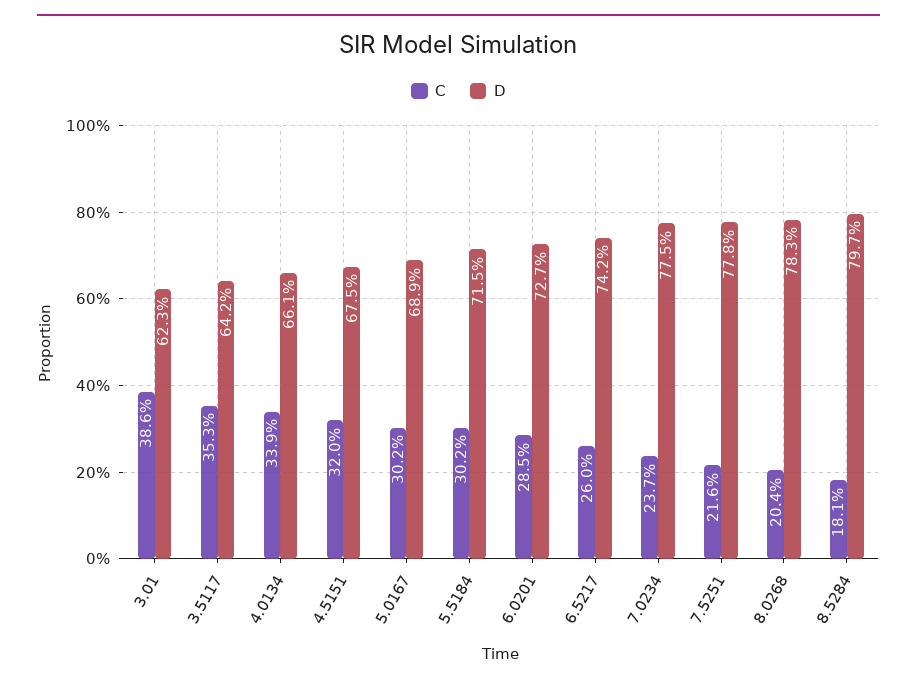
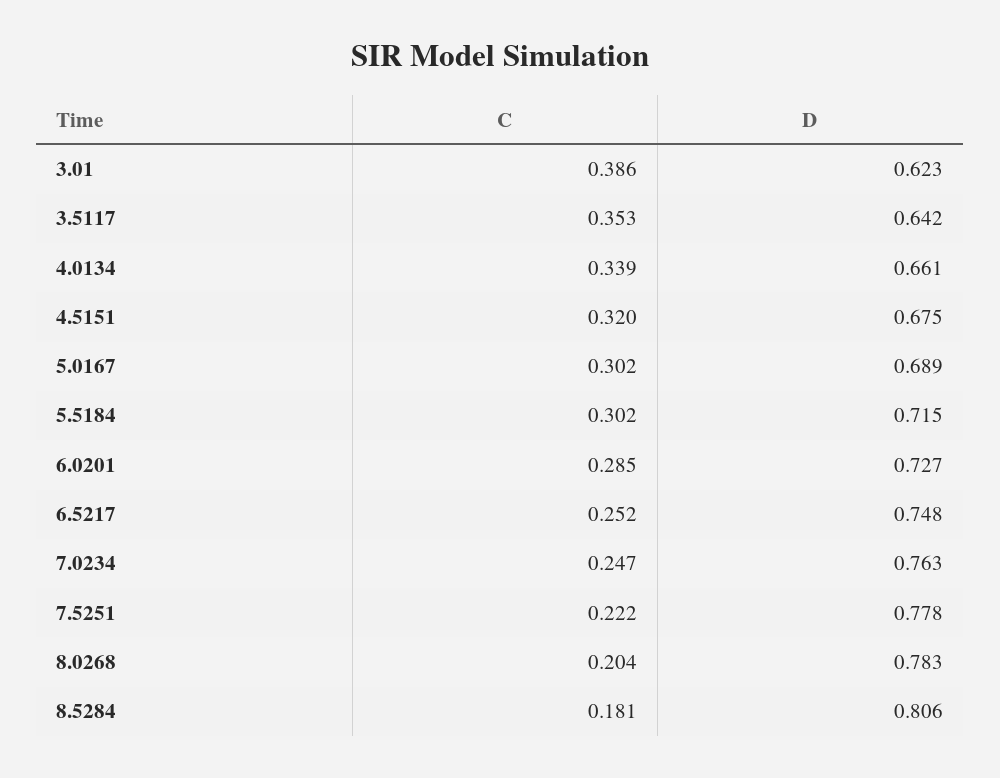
  {
    "C": {
      "3.01": 0.386,
      "3.5117": 0.353,
      "4.0134": 0.339,
      "4.5151": 0.32,
      "5.0167": 0.302,
      "5.5184": 0.302,
      "6.0201": 0.285,
-     "6.5217": 0.26,
+     "6.5217": 0.252,
-     "7.0234": 0.237,
+     "7.0234": 0.247,
-     "7.5251": 0.216,
+     "7.5251": 0.222,
      "8.0268": 0.204,
      "8.5284": 0.181
    },
    "D": {
      "3.01": 0.623,
      "3.5117": 0.642,
      "4.0134": 0.661,
      "4.5151": 0.675,
      "5.0167": 0.689,
      "5.5184": 0.715,
      "6.0201": 0.727,
-     "6.5217": 0.742,
+     "6.5217": 0.748,
-     "7.0234": 0.775,
+     "7.0234": 0.763,
      "7.5251": 0.778,
      "8.0268": 0.783,
-     "8.5284": 0.797
+     "8.5284": 0.806
    }
  }

